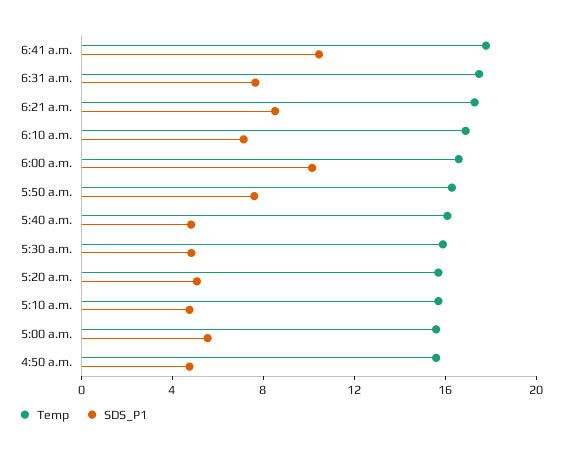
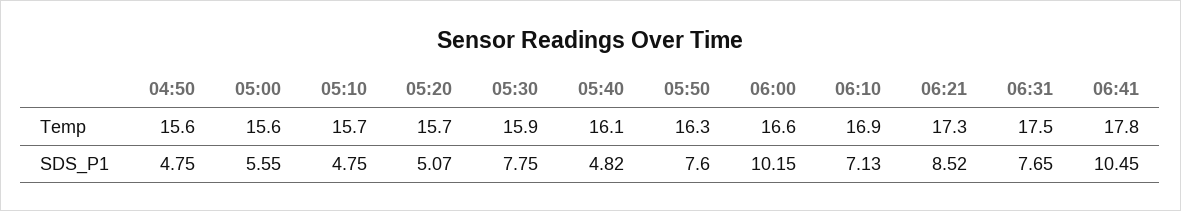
  {
    "Temp": {
      "6:41 a.m.": 17.8,
      "6:31 a.m.": 17.5,
      "6:21 a.m.": 17.3,
      "6:10 a.m.": 16.9,
      "6:00 a.m.": 16.6,
      "5:50 a.m.": 16.3,
      "5:40 a.m.": 16.1,
      "5:30 a.m.": 15.9,
      "5:20 a.m.": 15.7,
      "5:10 a.m.": 15.7,
      "5:00 a.m.": 15.6,
      "4:50 a.m.": 15.6
    },
    "SDS_P1": {
      "6:41 a.m.": 10.45,
      "6:31 a.m.": 7.65,
      "6:21 a.m.": 8.52,
      "6:10 a.m.": 7.13,
      "6:00 a.m.": 10.15,
      "5:50 a.m.": 7.6,
      "5:40 a.m.": 4.82,
-     "5:30 a.m.": 5,
+     "5:30 a.m.": 7.75,
      "5:20 a.m.": 5.07,
      "5:10 a.m.": 4.75,
      "5:00 a.m.": 5.55,
      "4:50 a.m.": 4.75
    }
  }

